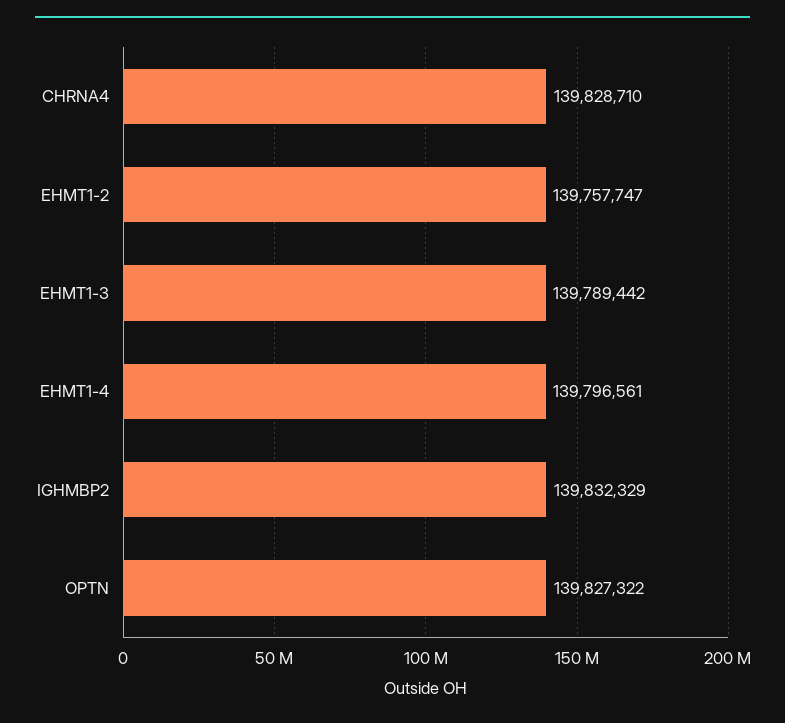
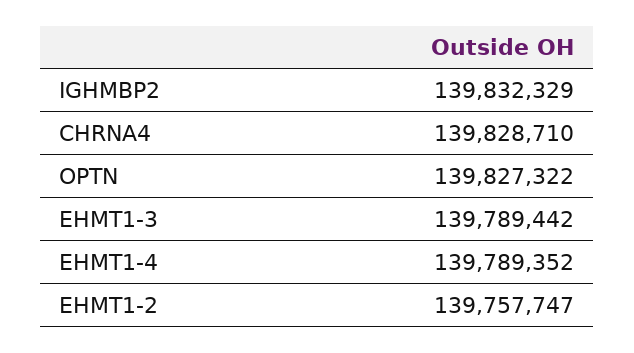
  {
    "CHRNA4": 139828710,
    "EHMT1-2": 139757747,
    "EHMT1-3": 139789442,
-   "EHMT1-4": 139796561,
+   "EHMT1-4": 139789352,
    "IGHMBP2": 139832329,
    "OPTN": 139827322
  }

